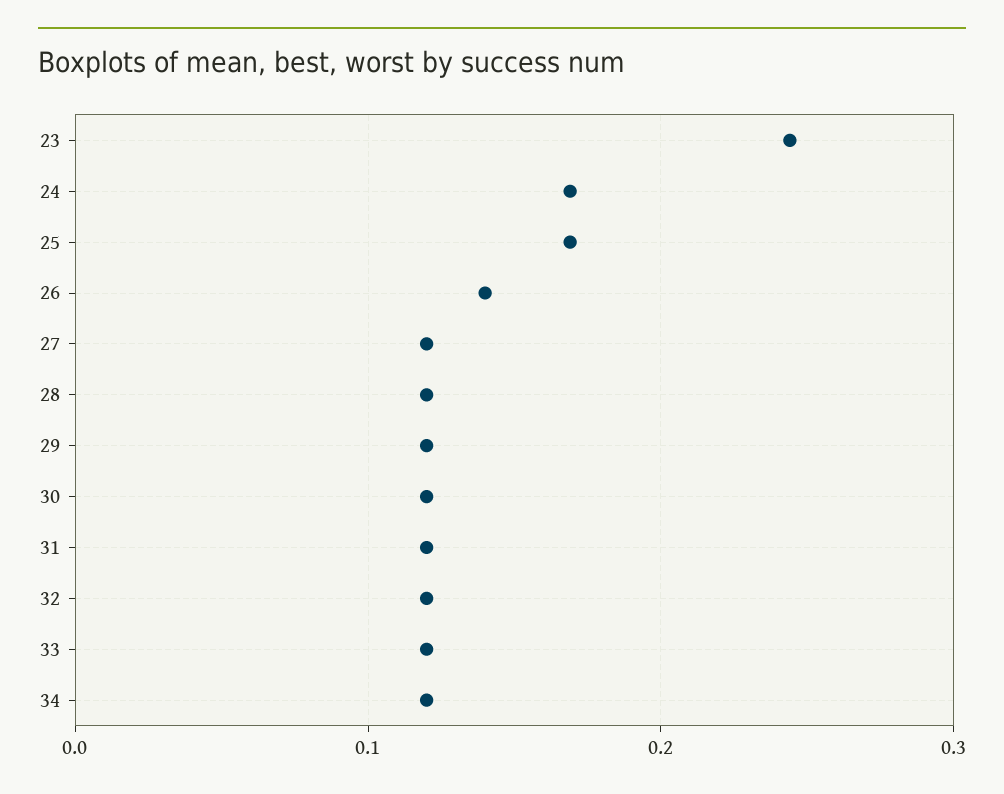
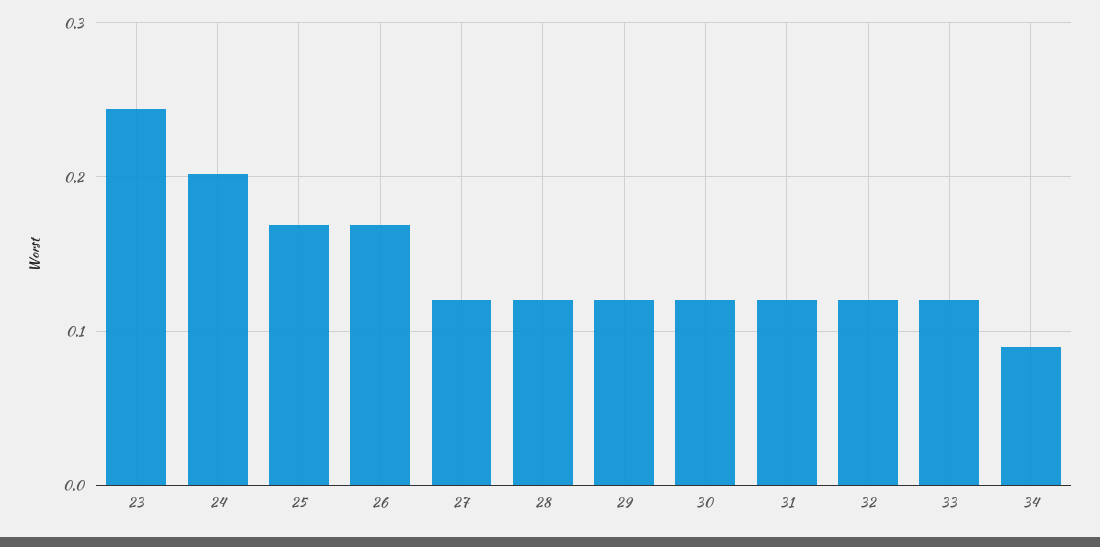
  {
    "23": 0.24,
-   "24": 0.17,
+   "24": 0.2,
    "25": 0.17,
-   "26": 0.14,
+   "26": 0.17,
    "27": 0.12,
    "28": 0.12,
    "29": 0.12,
    "30": 0.12,
    "31": 0.12,
    "32": 0.12,
    "33": 0.12,
-   "34": 0.12
+   "34": 0.09
  }

